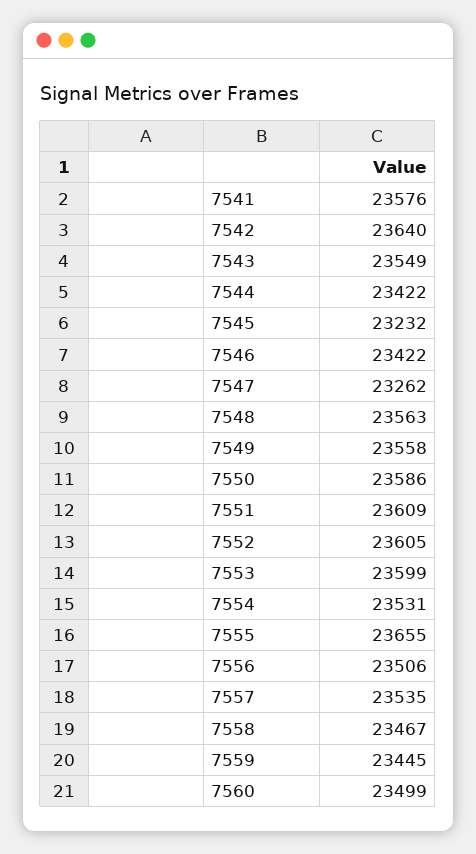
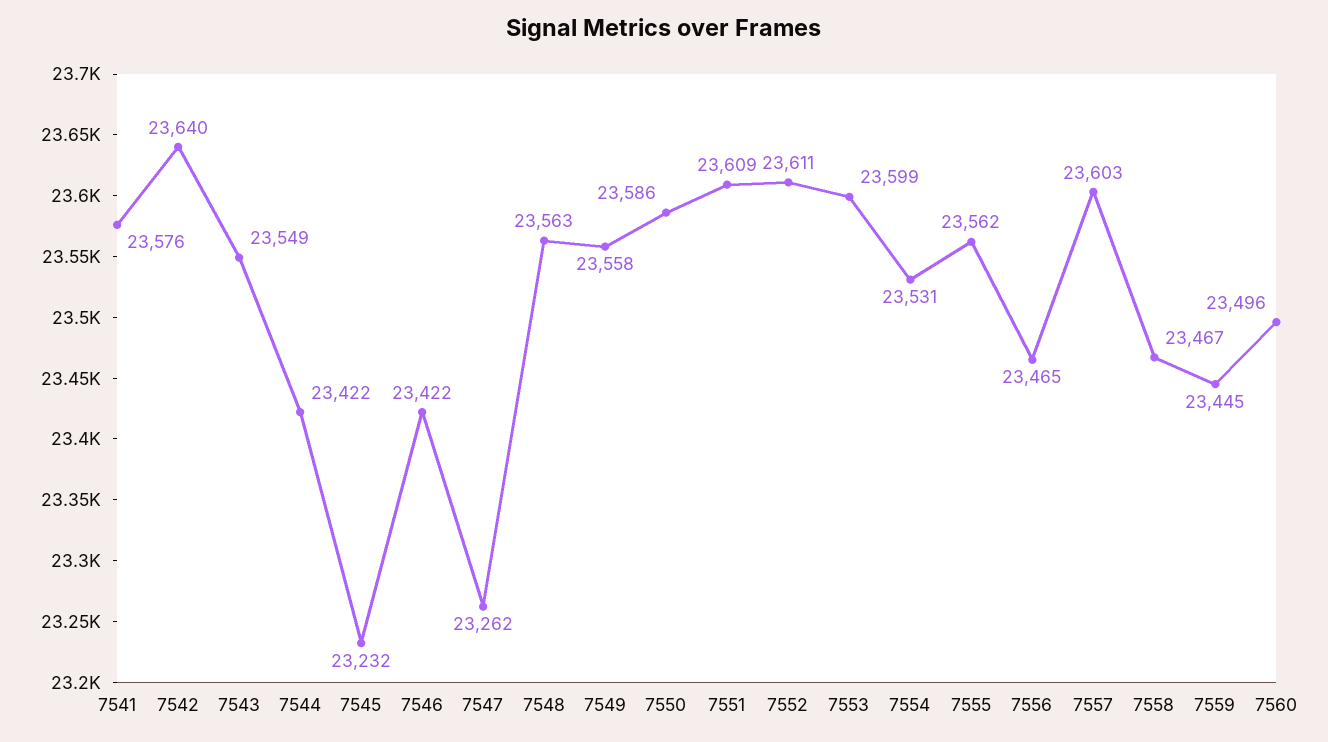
  {
    "7541": 23576,
    "7542": 23640,
    "7543": 23549,
    "7544": 23422,
    "7545": 23232,
    "7546": 23422,
    "7547": 23262,
    "7548": 23563,
    "7549": 23558,
    "7550": 23586,
    "7551": 23609,
-   "7552": 23605,
+   "7552": 23611,
    "7553": 23599,
    "7554": 23531,
-   "7555": 23655,
+   "7555": 23562,
-   "7556": 23506,
+   "7556": 23465,
-   "7557": 23535,
+   "7557": 23603,
    "7558": 23467,
    "7559": 23445,
-   "7560": 23499
+   "7560": 23496
  }

